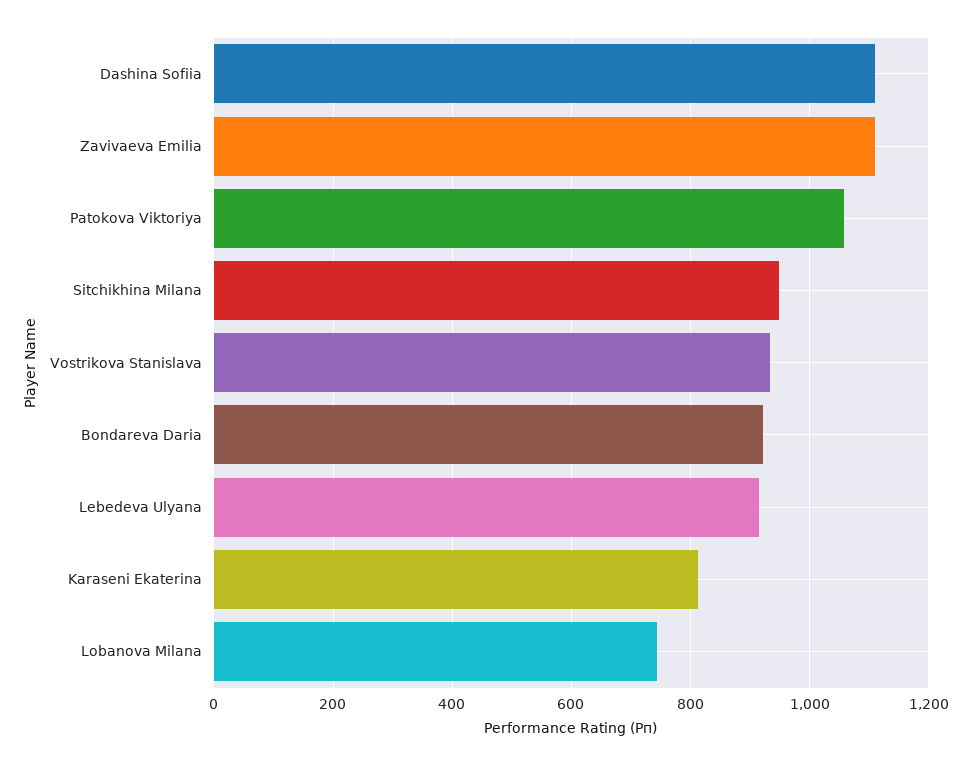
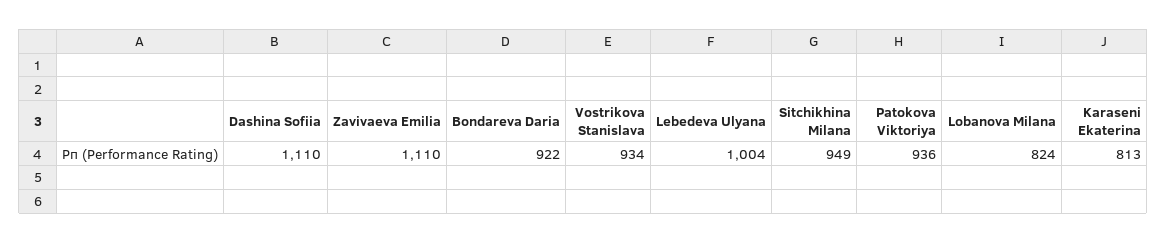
  {
    "Dashina Sofiia": 1110,
    "Zavivaeva Emilia": 1110,
-   "Patokova Viktoriya": 1060,
+   "Patokova Viktoriya": 936,
    "Sitchikhina Milana": 949,
    "Vostrikova Stanislava": 934,
    "Bondareva Daria": 922,
-   "Lebedeva Ulyana": 920,
+   "Lebedeva Ulyana": 1004,
    "Karaseni Ekaterina": 813,
-   "Lobanova Milana": 740
+   "Lobanova Milana": 824
  }

